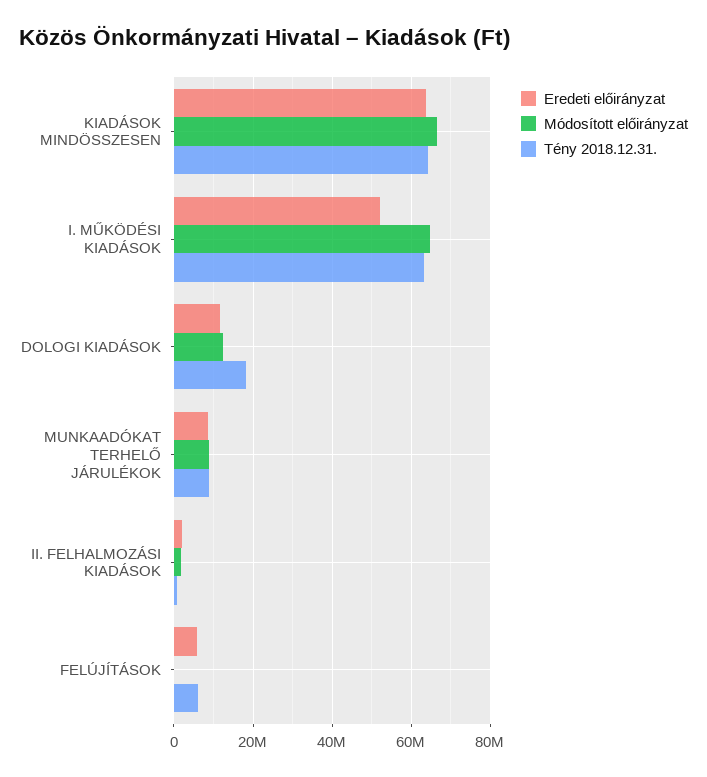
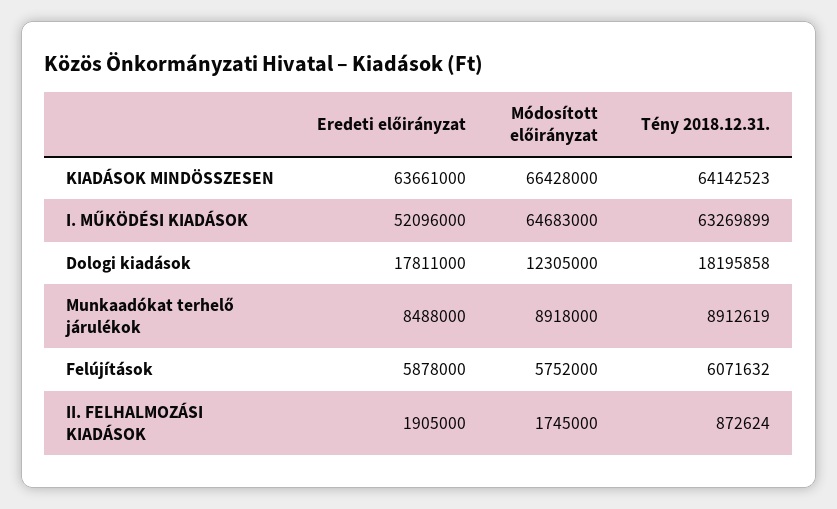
  {
    "Eredeti előirányzat": {
      "KIADÁSOK MINDÖSSZESEN": 63661000,
      "I. MŰKÖDÉSI KIADÁSOK": 52096000,
-     "DOLOGI KIADÁSOK": 12000000,
+     "DOLOGI KIADÁSOK": 17811000,
      "MUNKAADÓKAT TERHELŐ JÁRULÉKOK": 8488000,
      "II. FELHALMOZÁSI KIADÁSOK": 1905000,
      "FELÚJÍTÁSOK": 5878000
    },
    "Módosított előirányzat": {
      "KIADÁSOK MINDÖSSZESEN": 66428000,
      "I. MŰKÖDÉSI KIADÁSOK": 64683000,
      "DOLOGI KIADÁSOK": 12305000,
      "MUNKAADÓKAT TERHELŐ JÁRULÉKOK": 8918000,
      "II. FELHALMOZÁSI KIADÁSOK": 1745000,
-     "FELÚJÍTÁSOK": 0
+     "FELÚJÍTÁSOK": 5752000
    },
    "Tény 2018.12.31.": {
      "KIADÁSOK MINDÖSSZESEN": 64142523,
      "I. MŰKÖDÉSI KIADÁSOK": 63269899,
      "DOLOGI KIADÁSOK": 18195858,
      "MUNKAADÓKAT TERHELŐ JÁRULÉKOK": 8912619,
      "II. FELHALMOZÁSI KIADÁSOK": 872624,
      "FELÚJÍTÁSOK": 6071632
    }
  }

